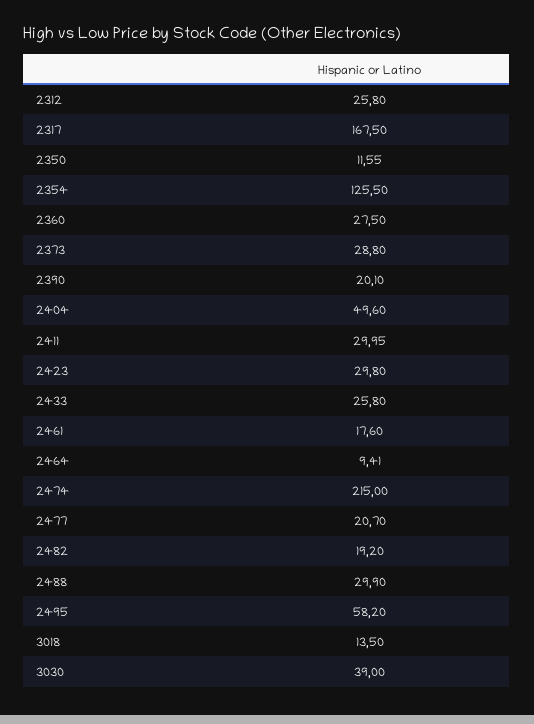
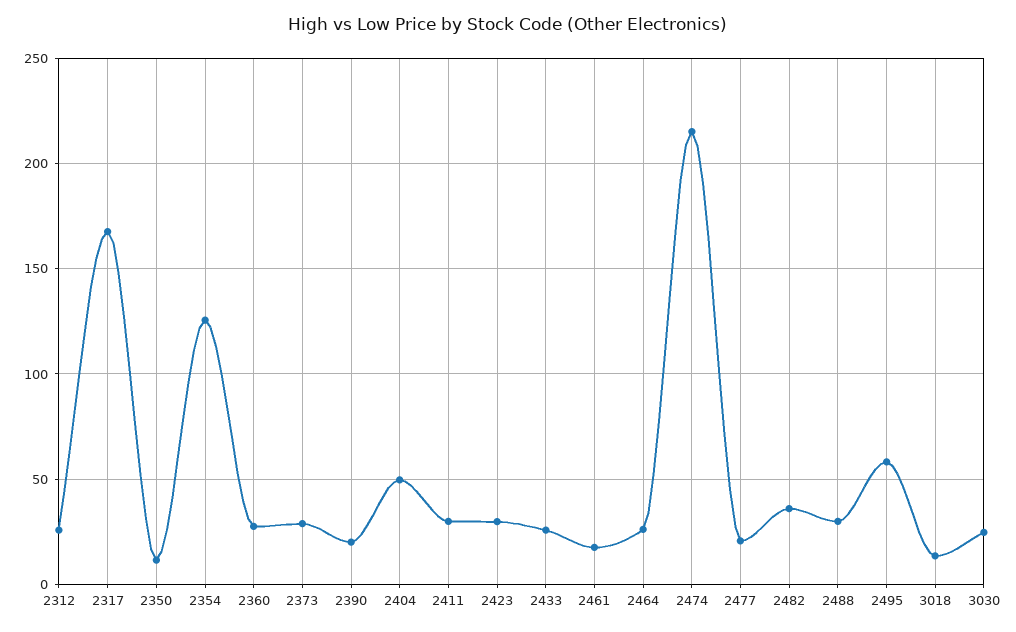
  {
    "2312": 25.8,
    "2317": 167.5,
    "2350": 11.55,
    "2354": 125.5,
    "2360": 27.5,
    "2373": 28.8,
    "2390": 20.1,
    "2404": 49.6,
    "2411": 29.95,
    "2423": 29.8,
    "2433": 25.8,
    "2461": 17.6,
-   "2464": 9.41,
+   "2464": 25,
    "2474": 215,
    "2477": 20.7,
-   "2482": 19.2,
+   "2482": 35,
    "2488": 29.9,
    "2495": 58.2,
    "3018": 13.5,
-   "3030": 39
+   "3030": 25
  }

